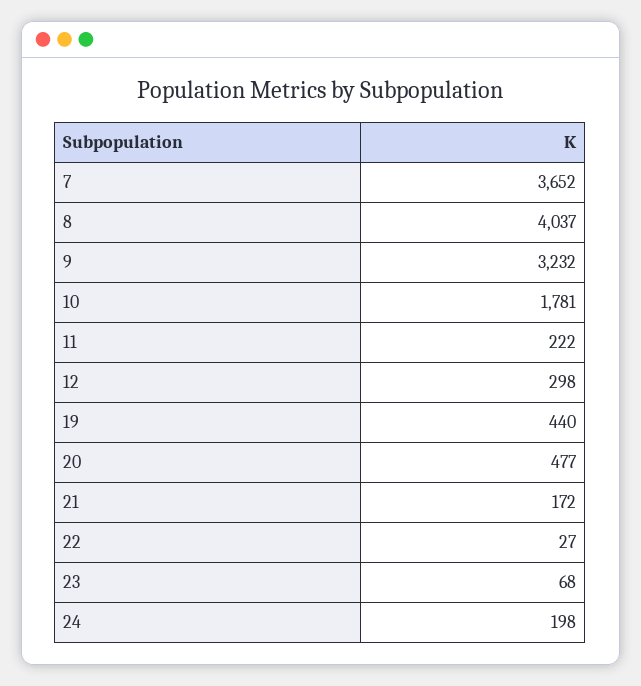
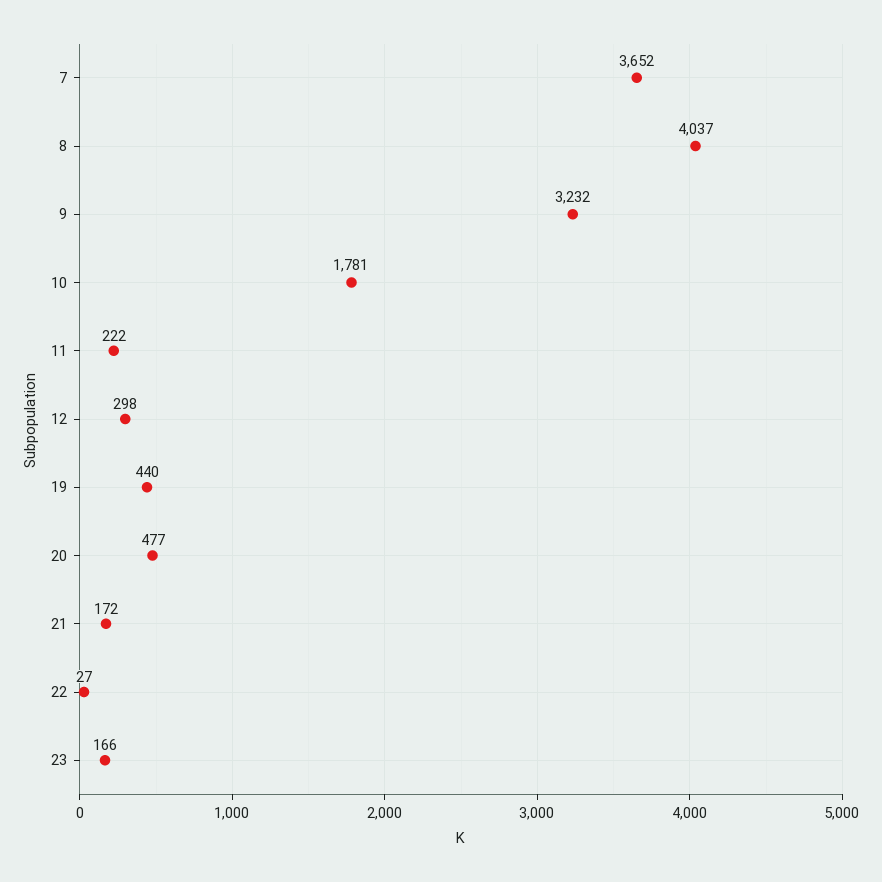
  {
    "7": 3652,
    "8": 4037,
    "9": 3232,
    "10": 1781,
    "11": 222,
    "12": 298,
    "19": 440,
    "20": 477,
    "21": 172,
    "22": 27,
-   "23": 68,
+   "23": 166
-   "24": 198
  }

